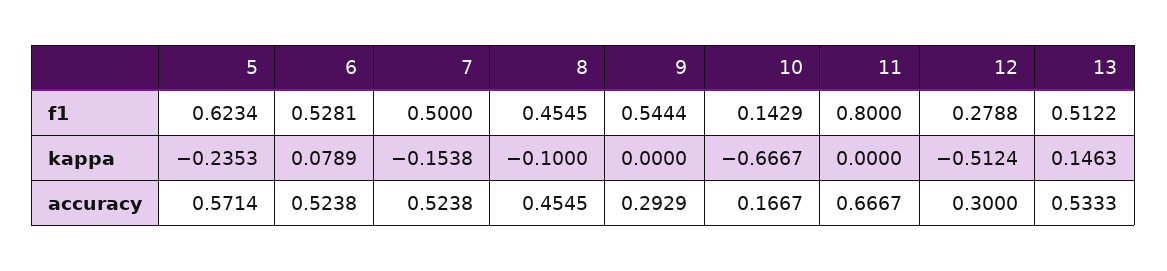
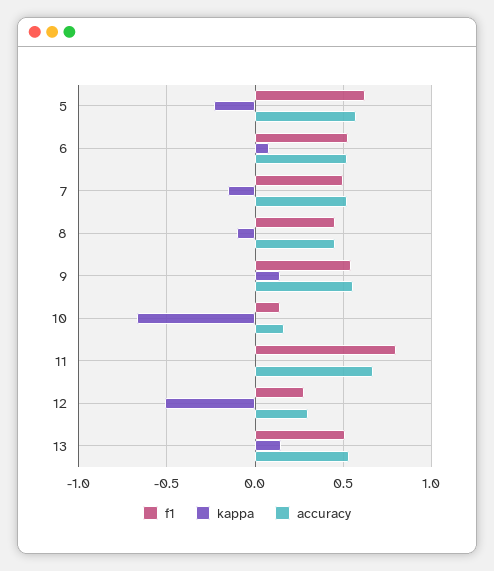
  {
    "f1": {
      "5": 0.6234,
      "6": 0.5281,
      "7": 0.5,
      "8": 0.4545,
      "9": 0.5444,
      "10": 0.1429,
      "11": 0.8,
      "12": 0.2788,
      "13": 0.5122
    },
    "kappa": {
      "5": -0.2353,
      "6": 0.0789,
      "7": -0.1538,
      "8": -0.1,
-     "9": 0,
+     "9": 0.15,
      "10": -0.6667,
      "11": 0,
      "12": -0.5124,
      "13": 0.1463
    },
    "accuracy": {
      "5": 0.5714,
      "6": 0.5238,
      "7": 0.5238,
      "8": 0.4545,
-     "9": 0.2929,
+     "9": 0.55,
      "10": 0.1667,
      "11": 0.6667,
      "12": 0.3,
      "13": 0.5333
    }
  }

